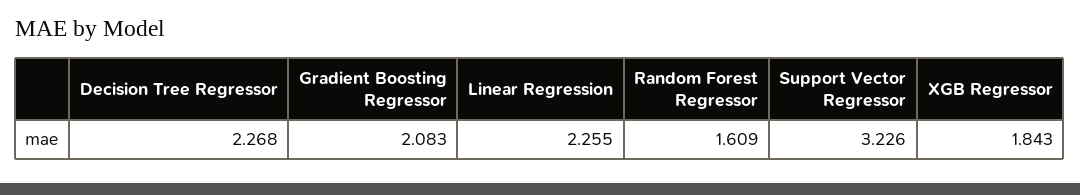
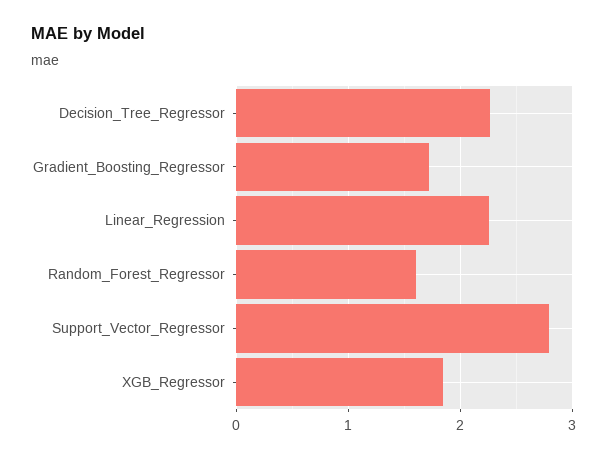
  {
    "Decision Tree Regressor": 2.268,
-   "Gradient Boosting Regressor": 2.083,
+   "Gradient Boosting Regressor": 1.7,
    "Linear Regression": 2.255,
    "Random Forest Regressor": 1.609,
-   "Support Vector Regressor": 3.226,
+   "Support Vector Regressor": 2.8,
    "XGB Regressor": 1.843
  }

